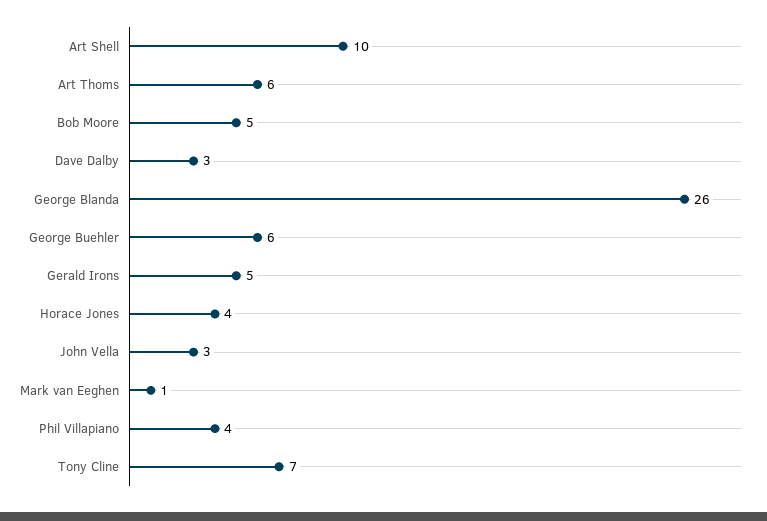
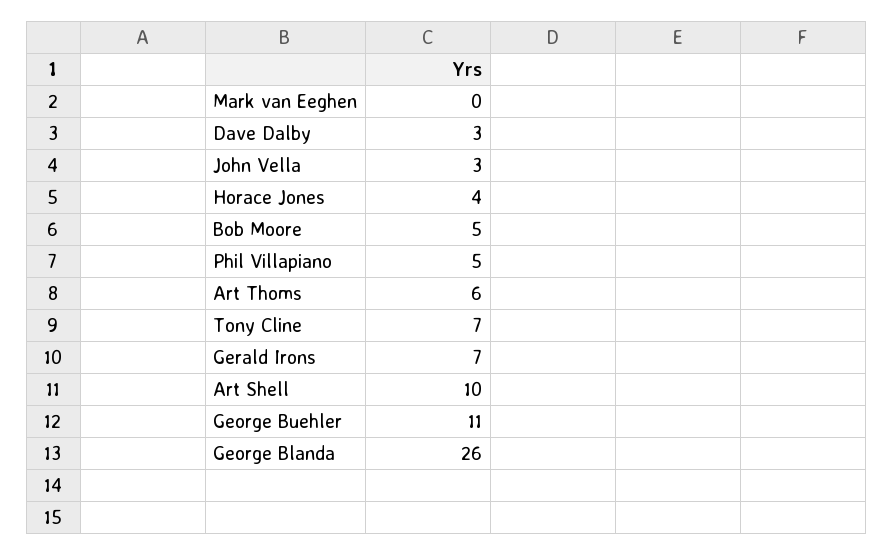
  {
    "Art Shell": 10,
    "Art Thoms": 6,
    "Bob Moore": 5,
    "Dave Dalby": 3,
    "George Blanda": 26,
-   "George Buehler": 6,
+   "George Buehler": 11,
-   "Gerald Irons": 5,
+   "Gerald Irons": 7,
    "Horace Jones": 4,
    "John Vella": 3,
-   "Mark van Eeghen": 1,
+   "Mark van Eeghen": 0,
-   "Phil Villapiano": 4,
+   "Phil Villapiano": 5,
    "Tony Cline": 7
  }

